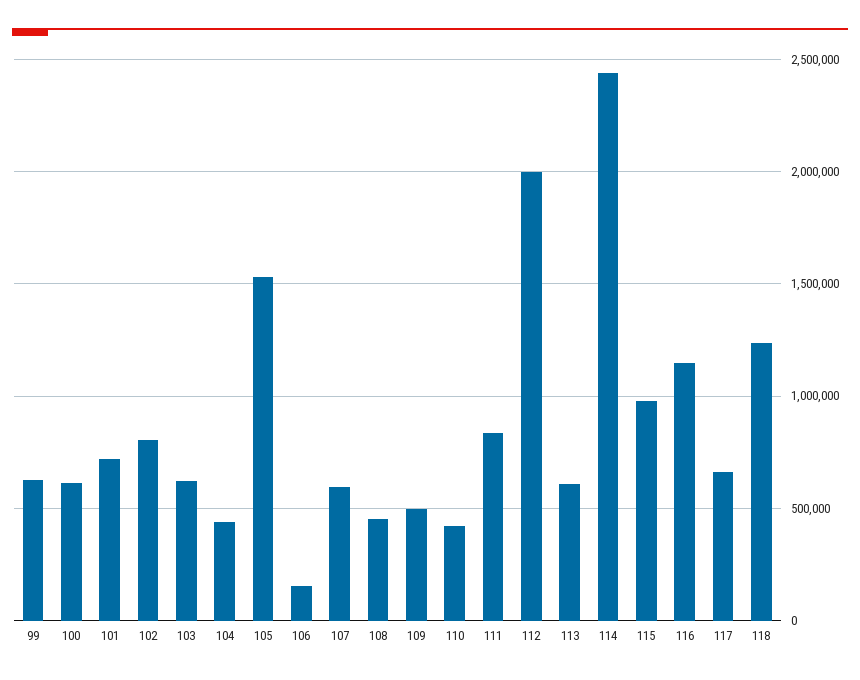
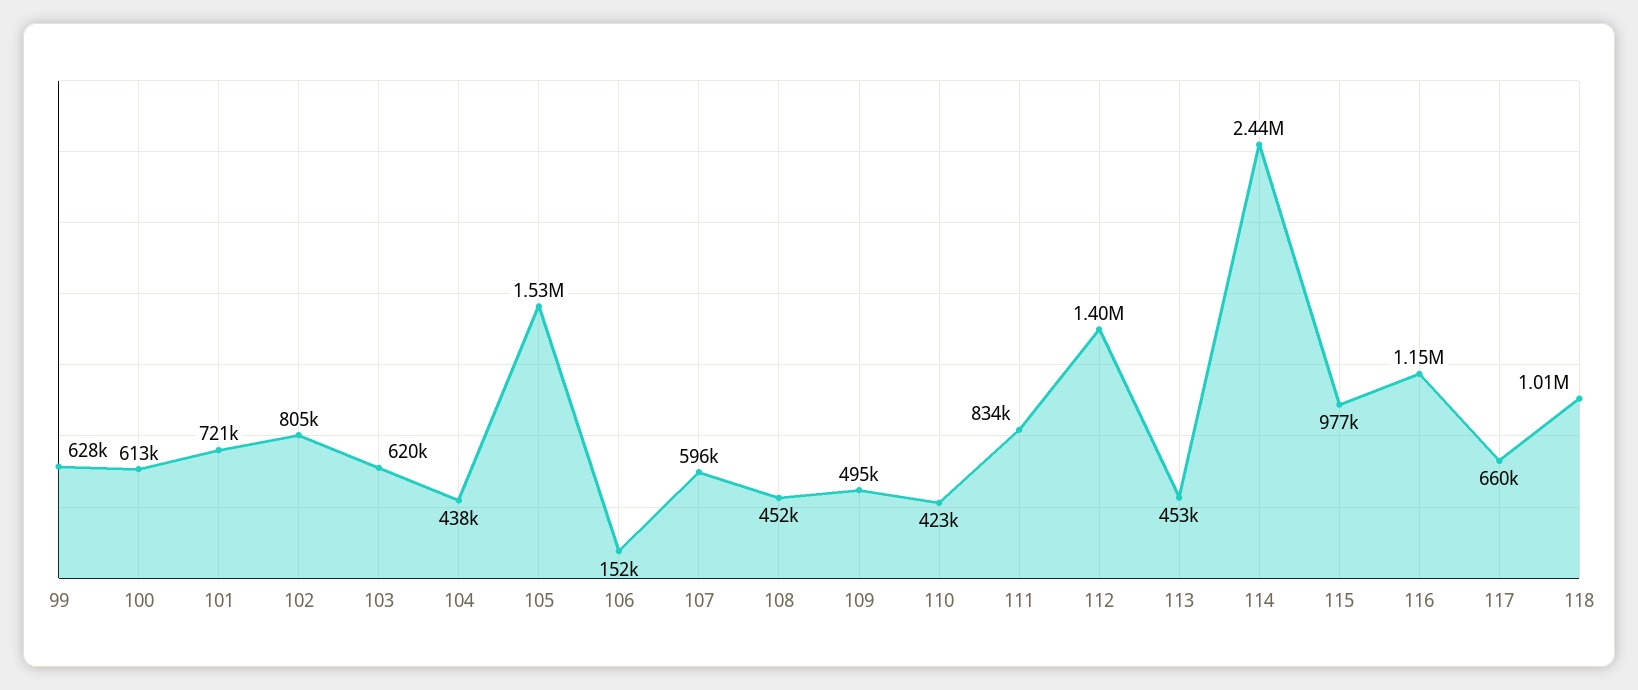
  {
    "99": 628000,
    "100": 613000,
    "101": 721000,
    "102": 805000,
    "103": 620000,
    "104": 438000,
    "105": 1530000,
    "106": 152000,
    "107": 596000,
    "108": 452000,
    "109": 495000,
    "110": 423000,
    "111": 834000,
-   "112": 2000000,
+   "112": 1400000,
-   "113": 600000,
+   "113": 453000,
    "114": 2440000,
    "115": 977000,
    "116": 1150000,
    "117": 660000,
-   "118": 1250000
+   "118": 1010000
  }

